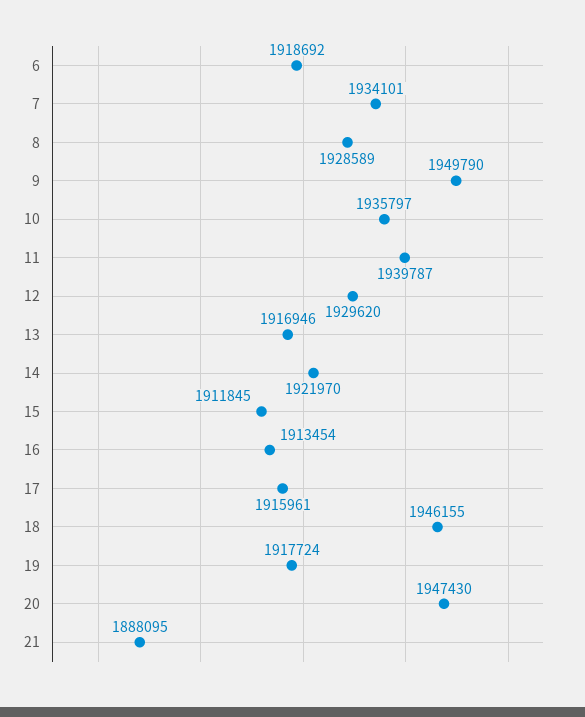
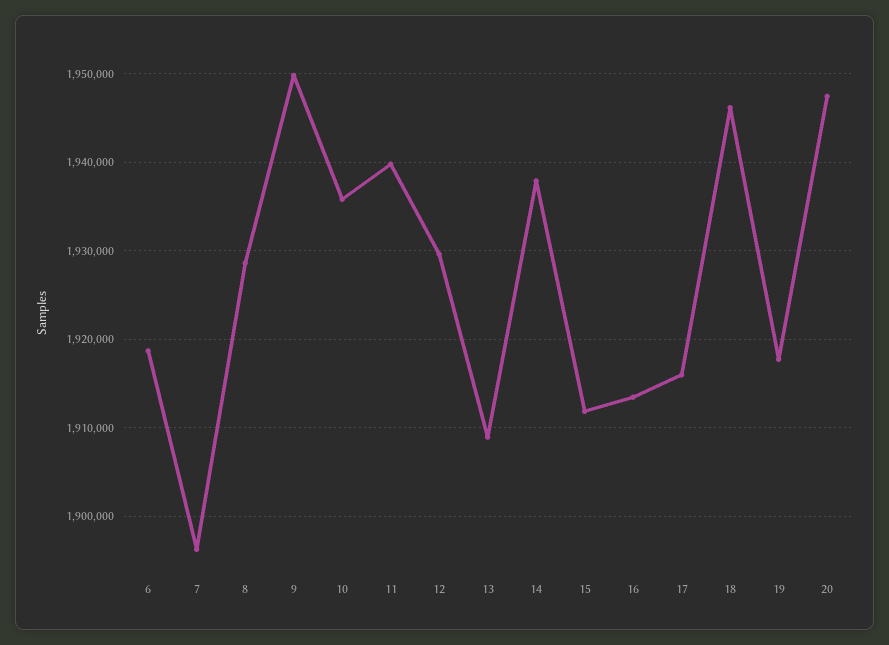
  {
    "6": 1918692,
-   "7": 1934101,
+   "7": 1896000,
    "8": 1928589,
    "9": 1949790,
    "10": 1935797,
    "11": 1939787,
    "12": 1929620,
-   "13": 1916946,
+   "13": 1909000,
-   "14": 1921970,
+   "14": 1938000,
    "15": 1911845,
    "16": 1913454,
    "17": 1915961,
    "18": 1946155,
    "19": 1917724,
-   "20": 1947430,
+   "20": 1947430
-   "21": 1888095
  }

